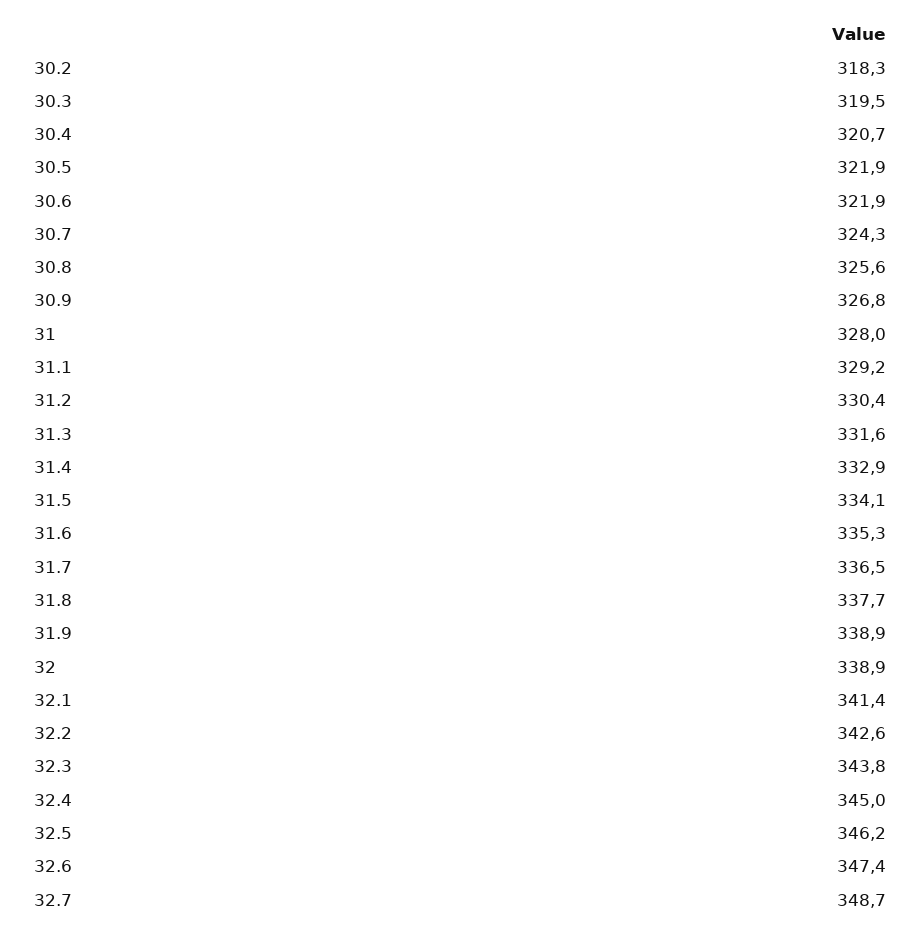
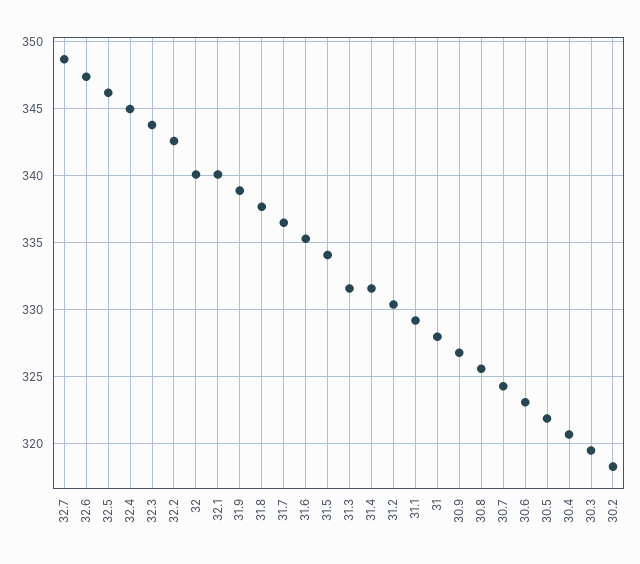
  {
    "30.2": 318.3,
    "30.3": 319.5,
    "30.4": 320.7,
    "30.5": 321.9,
-   "30.6": 321.9,
+   "30.6": 323,
    "30.7": 324.3,
    "30.8": 325.6,
    "30.9": 326.8,
    "31": 328,
    "31.1": 329.2,
    "31.2": 330.4,
    "31.3": 331.6,
-   "31.4": 332.9,
+   "31.4": 331.5,
    "31.5": 334.1,
    "31.6": 335.3,
    "31.7": 336.5,
    "31.8": 337.7,
    "31.9": 338.9,
-   "32": 338.9,
+   "32": 340,
-   "32.1": 341.4,
+   "32.1": 340,
    "32.2": 342.6,
    "32.3": 343.8,
    "32.4": 345,
    "32.5": 346.2,
    "32.6": 347.4,
    "32.7": 348.7
  }

